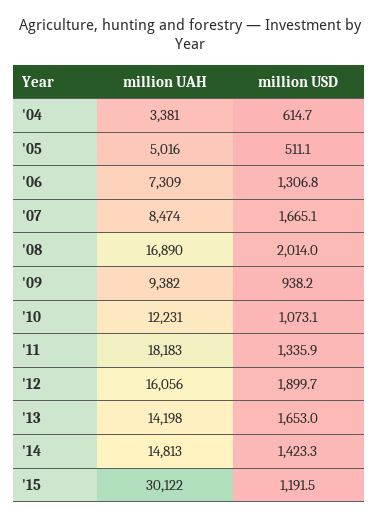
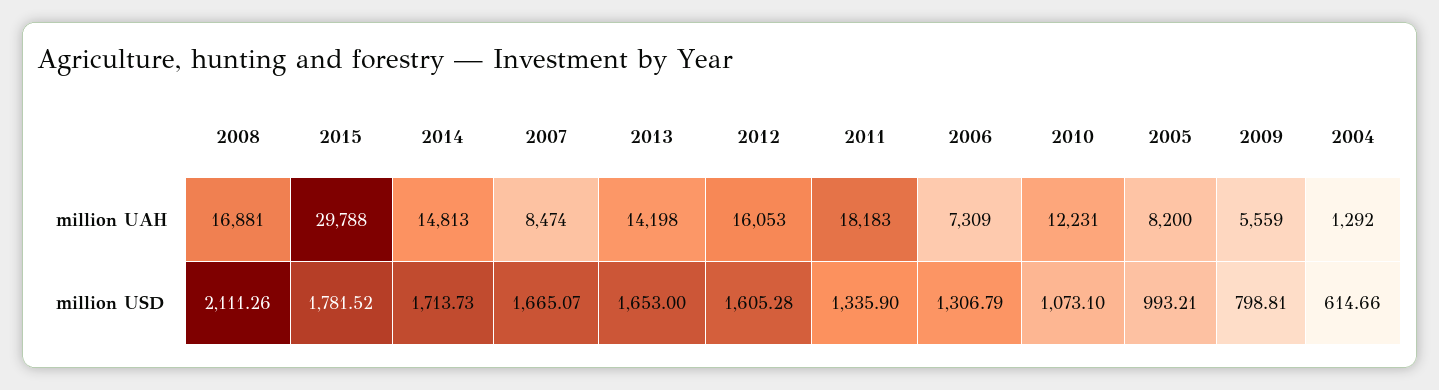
  {
    "million UAH": {
-     "'04": 3381,
+     "'04": 1292,
-     "'05": 5016,
+     "'05": 8200,
      "'06": 7309,
      "'07": 8474,
-     "'08": 16890,
+     "'08": 16881,
-     "'09": 9382,
+     "'09": 5559,
      "'10": 12231,
      "'11": 18183,
-     "'12": 16056,
+     "'12": 16053,
      "'13": 14198,
      "'14": 14813,
-     "'15": 30122
+     "'15": 29788
    },
    "million USD": {
      "'04": 614.66,
-     "'05": 511.1,
+     "'05": 993.21,
      "'06": 1306.79,
      "'07": 1665.07,
-     "'08": 2014,
+     "'08": 2111.26,
-     "'09": 938.2,
+     "'09": 798.81,
      "'10": 1073.1,
      "'11": 1335.9,
-     "'12": 1899.7,
+     "'12": 1605.28,
      "'13": 1653,
-     "'14": 1423.3,
+     "'14": 1713.73,
-     "'15": 1191.5
+     "'15": 1781.52
    }
  }

